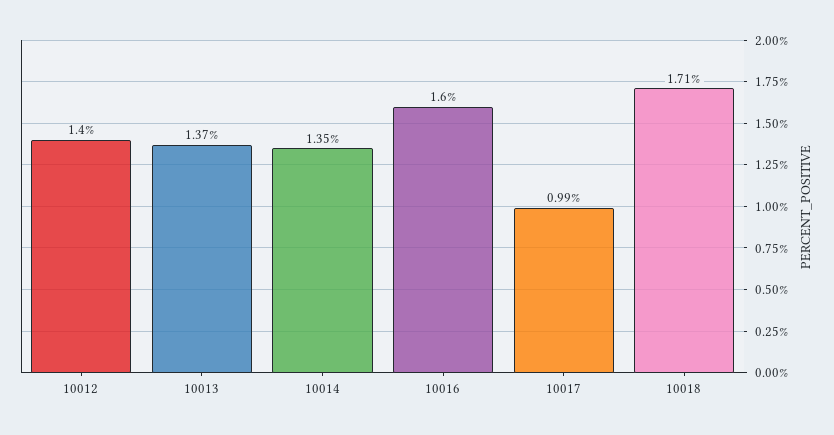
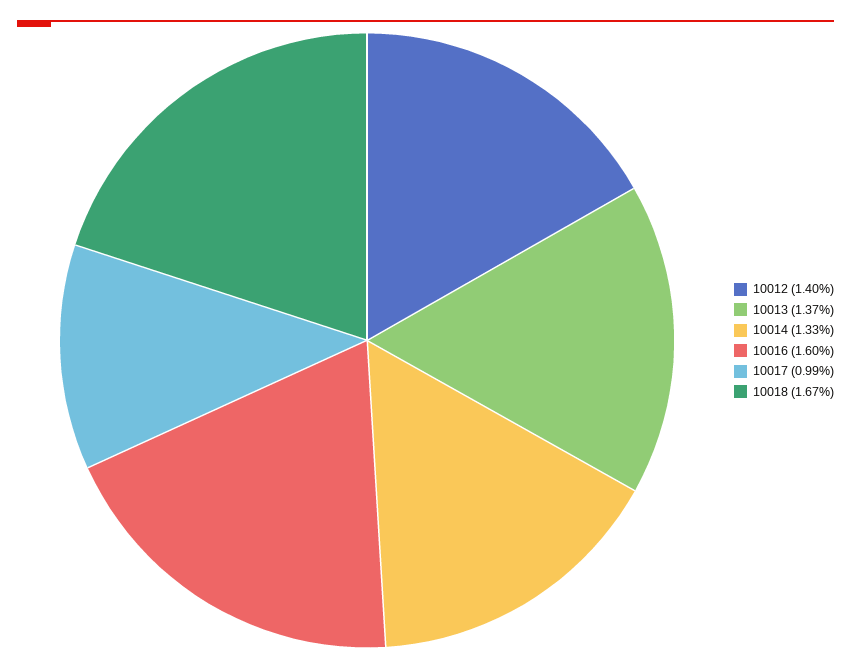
  {
    "10012": 1.4,
    "10013": 1.37,
-   "10014": 1.35,
+   "10014": 1.33,
    "10016": 1.6,
    "10017": 0.99,
-   "10018": 1.71
+   "10018": 1.67
  }

